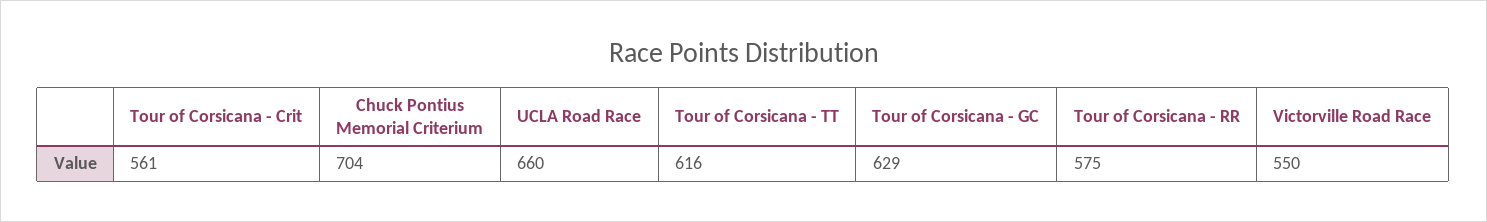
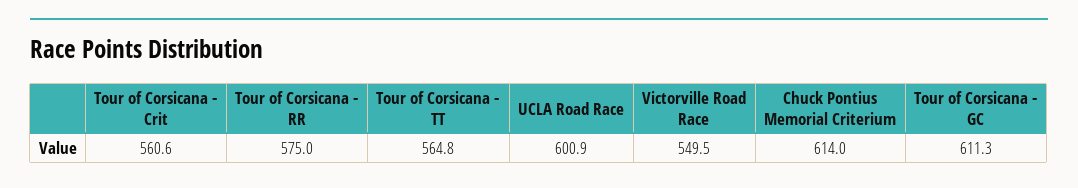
  {
    "Tour of Corsicana - Crit": 560.6,
-   "Chuck Pontius Memorial Criterium": 704,
+   "Chuck Pontius Memorial Criterium": 614,
-   "UCLA Road Race": 660,
+   "UCLA Road Race": 600.9,
-   "Tour of Corsicana - TT": 616,
+   "Tour of Corsicana - TT": 564.8,
-   "Tour of Corsicana - GC": 629,
+   "Tour of Corsicana - GC": 611.3,
    "Tour of Corsicana - RR": 575,
    "Victorville Road Race": 549.5
  }

